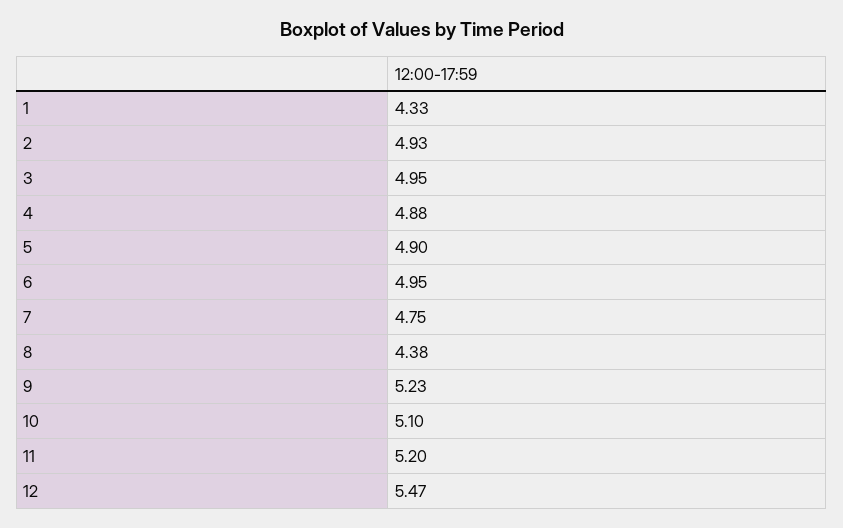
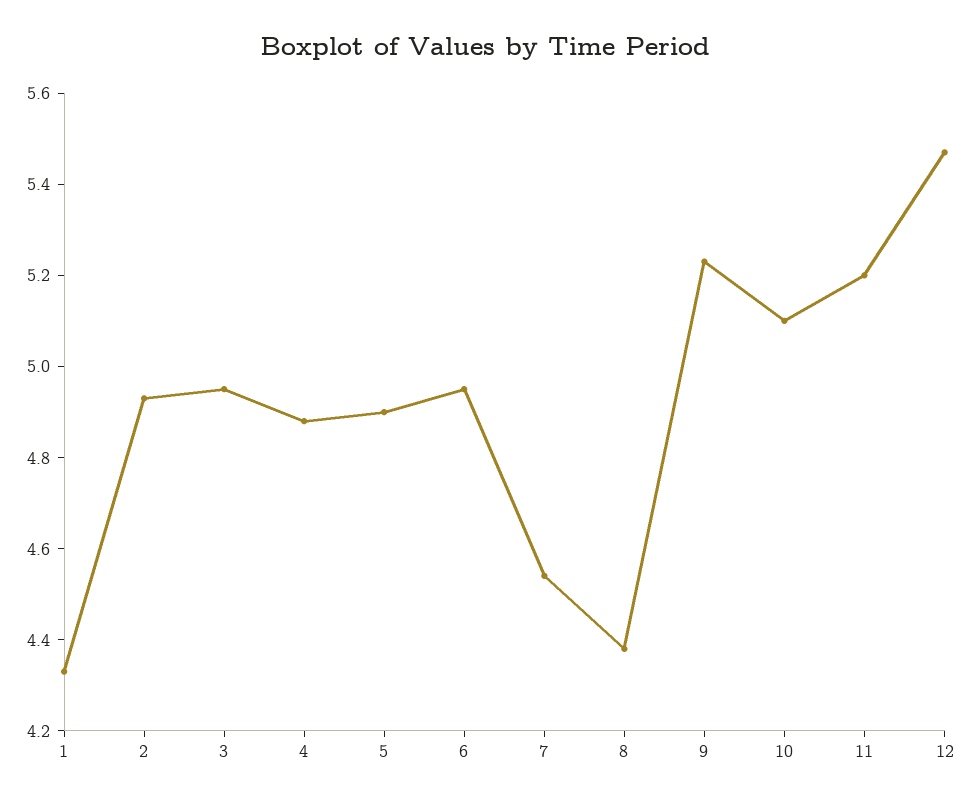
  {
    "1": 4.33,
    "2": 4.93,
    "3": 4.95,
    "4": 4.88,
    "5": 4.9,
    "6": 4.95,
-   "7": 4.75,
+   "7": 4.55,
    "8": 4.38,
    "9": 5.23,
    "10": 5.1,
    "11": 5.2,
    "12": 5.47
  }

